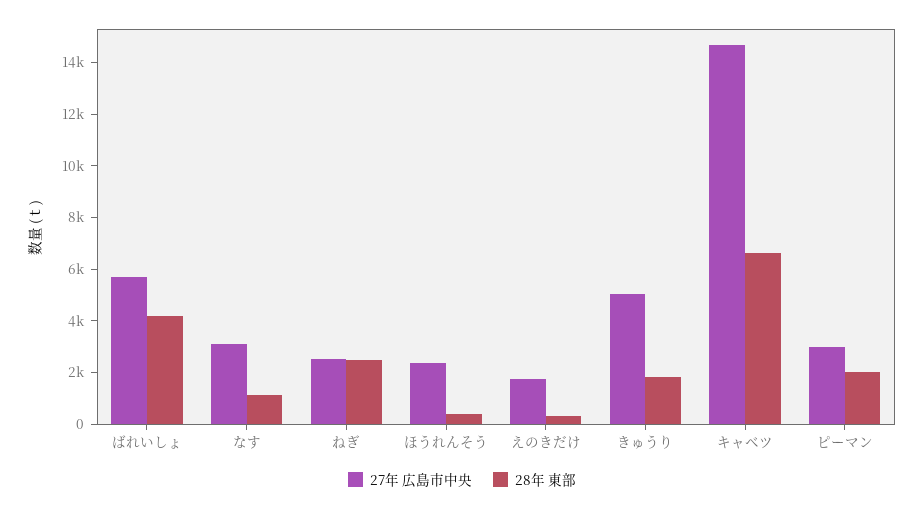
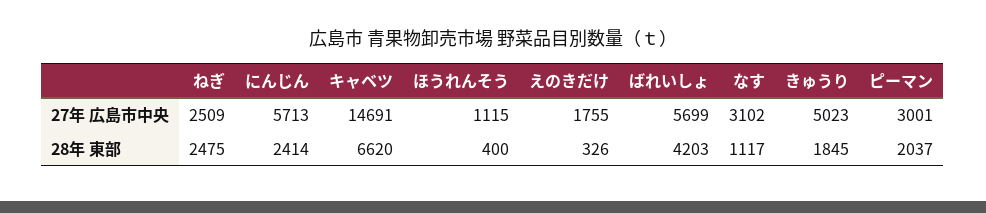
  {
    "27年 広島市中央": {
      "ばれいしょ": 5699,
      "なす": 3102,
      "ねぎ": 2509,
-     "ほうれんそう": 2500,
+     "ほうれんそう": 1115,
      "えのきだけ": 1755,
      "きゅうり": 5023,
      "キャベツ": 14691,
-     "ピーマン": 3001
+     "ピーマン": 3001,
+     "にんじん": 5713
    },
    "28年 東部": {
      "ばれいしょ": 4203,
      "なす": 1117,
      "ねぎ": 2475,
      "ほうれんそう": 400,
      "えのきだけ": 326,
      "きゅうり": 1845,
      "キャベツ": 6620,
-     "ピーマン": 2037
+     "ピーマン": 2037,
+     "にんじん": 2414
    }
  }

